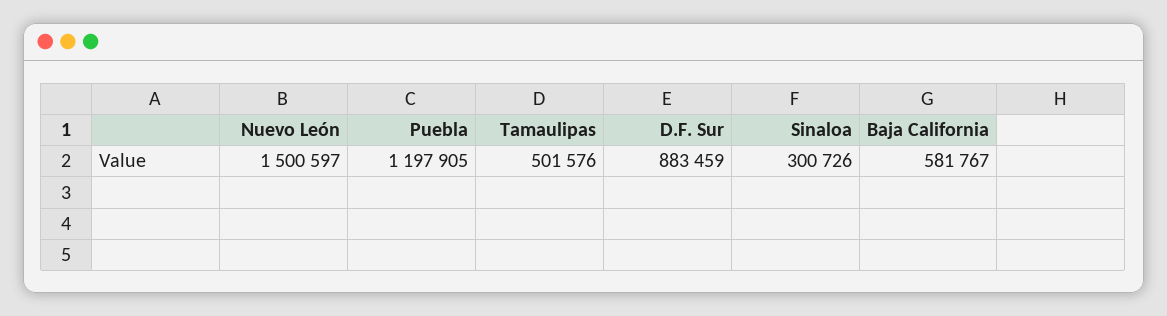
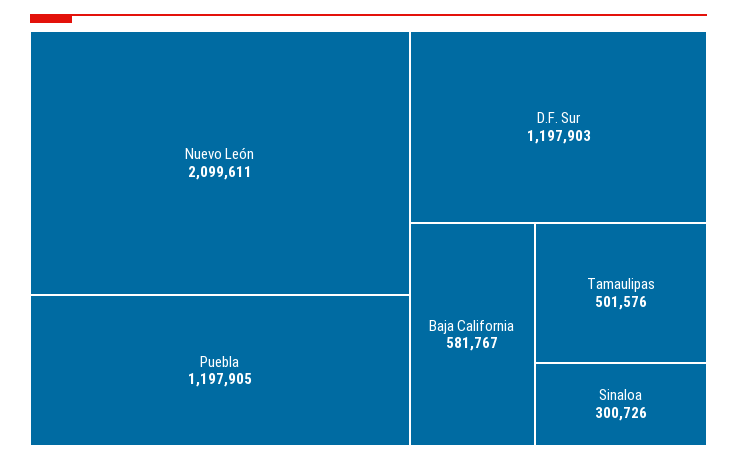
  {
-   "Nuevo León": 1500597,
+   "Nuevo León": 2099611,
    "Puebla": 1197905,
    "Tamaulipas": 501576,
-   "D.F. Sur": 883459,
+   "D.F. Sur": 1197903,
    "Sinaloa": 300726,
    "Baja California": 581767
  }

